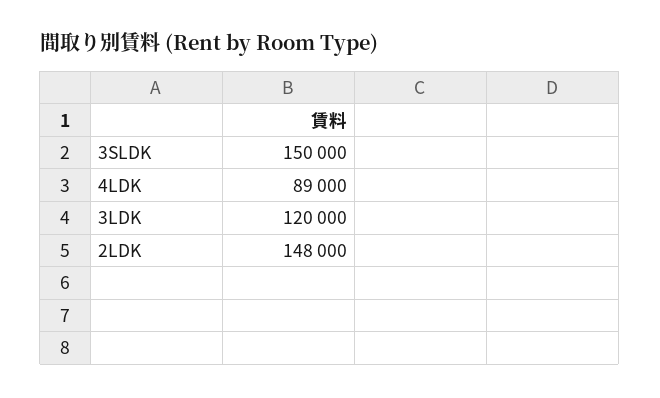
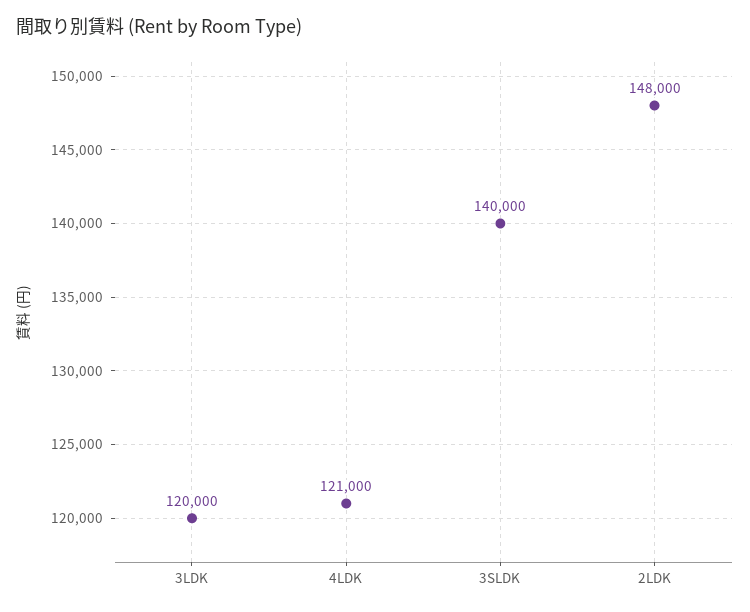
  {
-   "3SLDK": 150000,
+   "3SLDK": 140000,
-   "4LDK": 89000,
+   "4LDK": 121000,
    "3LDK": 120000,
    "2LDK": 148000
  }

